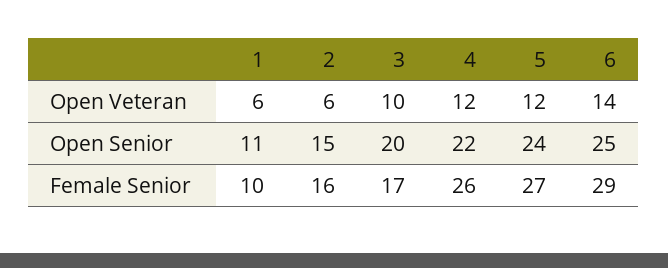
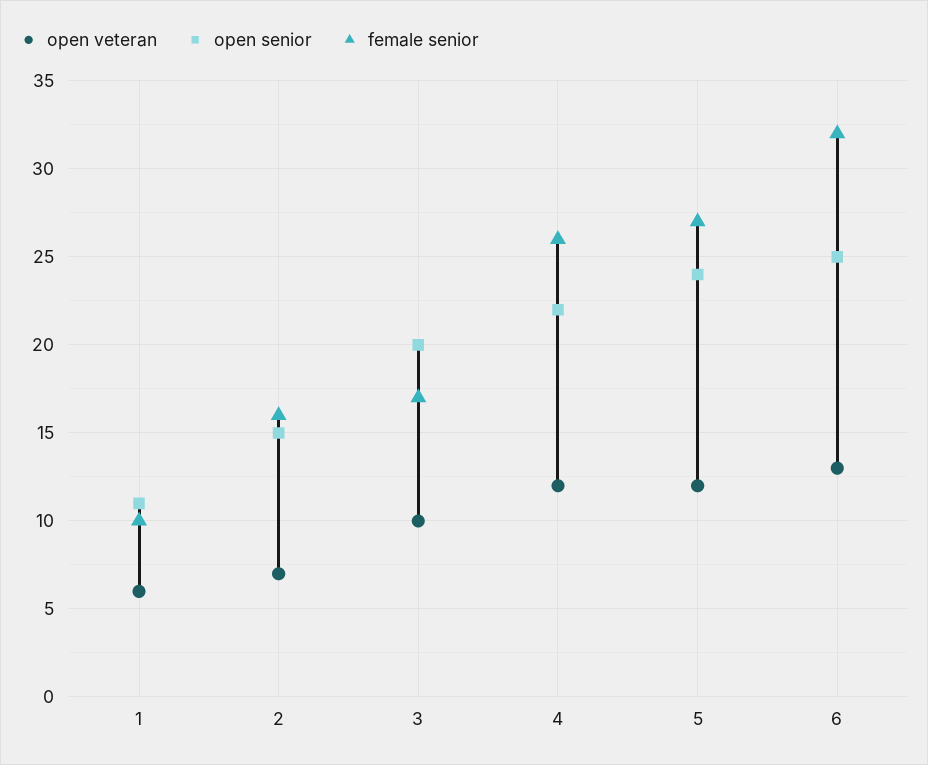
  {
    "Open Veteran": {
      "1": 6,
-     "2": 6,
+     "2": 7,
      "3": 10,
      "4": 12,
      "5": 12,
-     "6": 14
+     "6": 13
    },
    "Open Senior": {
      "1": 11,
      "2": 15,
      "3": 20,
      "4": 22,
      "5": 24,
      "6": 25
    },
    "Female Senior": {
      "1": 10,
      "2": 16,
      "3": 17,
      "4": 26,
      "5": 27,
-     "6": 29
+     "6": 32
    }
  }

